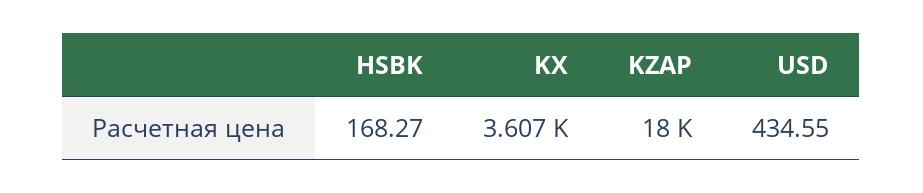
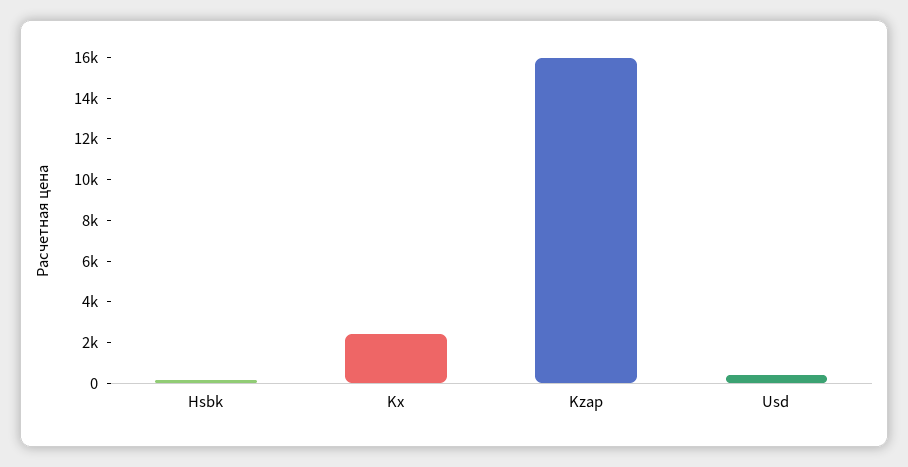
  {
    "HSBK": 168.27,
-   "KX": 3607,
+   "KX": 2500,
-   "KZAP": 18000,
+   "KZAP": 16000,
    "USD": 434.55
  }

